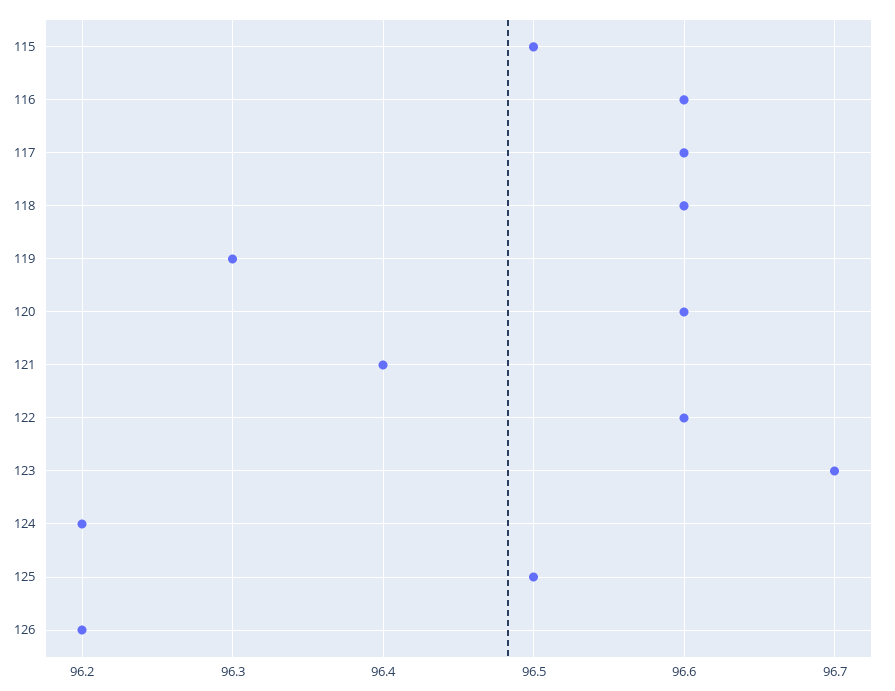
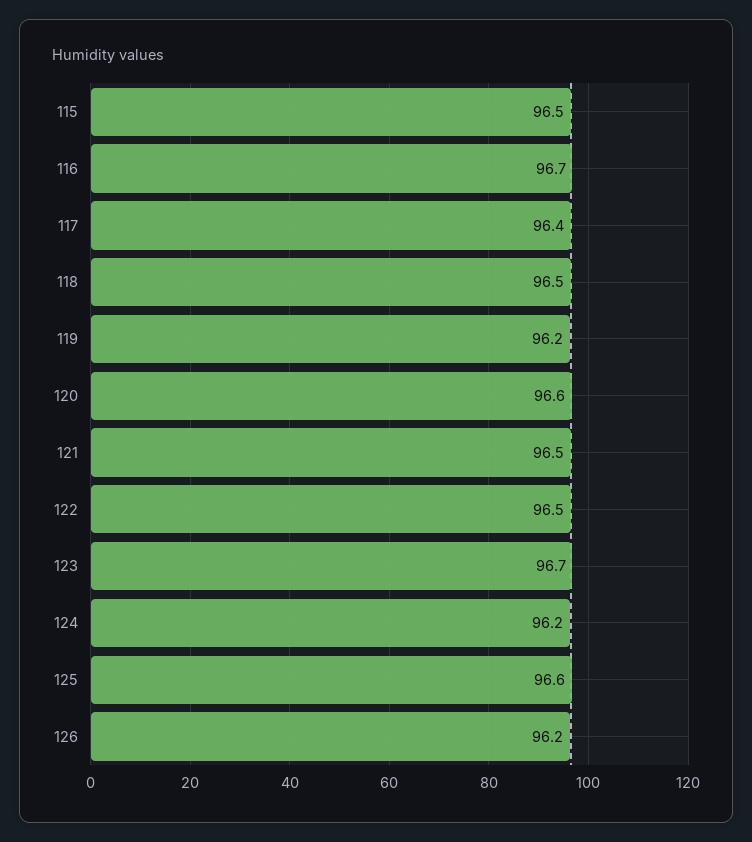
  {
    "115": 96.5,
-   "116": 96.6,
+   "116": 96.7,
-   "117": 96.6,
+   "117": 96.4,
-   "118": 96.6,
+   "118": 96.5,
-   "119": 96.3,
+   "119": 96.2,
    "120": 96.6,
-   "121": 96.4,
+   "121": 96.5,
-   "122": 96.6,
+   "122": 96.5,
    "123": 96.7,
    "124": 96.2,
-   "125": 96.5,
+   "125": 96.6,
    "126": 96.2
  }

